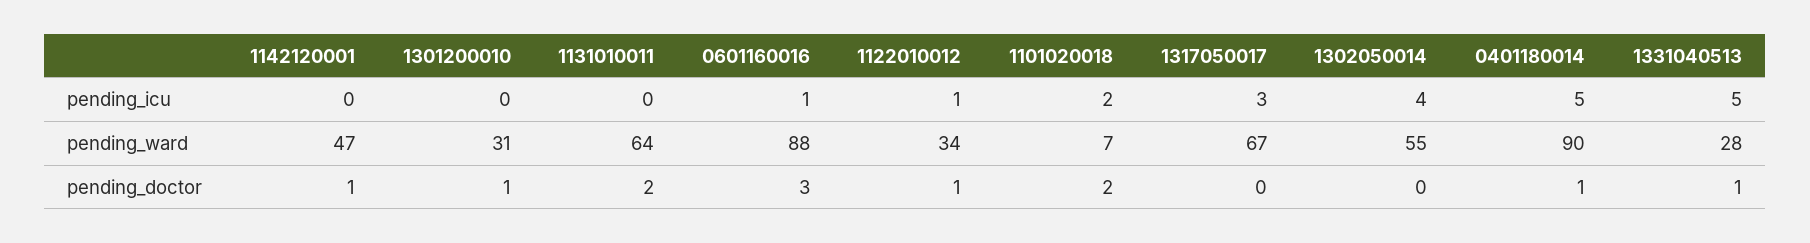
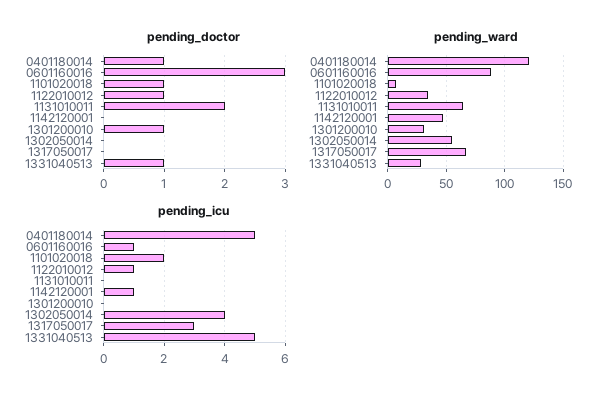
  {
    "pending_icu": {
-     "1142120001": 0,
+     "1142120001": 1,
      "1301200010": 0,
      "1131010011": 0,
      "0601160016": 1,
      "1122010012": 1,
      "1101020018": 2,
      "1317050017": 3,
      "1302050014": 4,
      "0401180014": 5,
      "1331040513": 5
    },
    "pending_ward": {
      "1142120001": 47,
      "1301200010": 31,
      "1131010011": 64,
      "0601160016": 88,
      "1122010012": 34,
      "1101020018": 7,
      "1317050017": 67,
      "1302050014": 55,
-     "0401180014": 90,
+     "0401180014": 120,
      "1331040513": 28
    },
    "pending_doctor": {
-     "1142120001": 1,
+     "1142120001": 0,
      "1301200010": 1,
      "1131010011": 2,
      "0601160016": 3,
      "1122010012": 1,
-     "1101020018": 2,
+     "1101020018": 1,
      "1317050017": 0,
      "1302050014": 0,
      "0401180014": 1,
      "1331040513": 1
    }
  }

